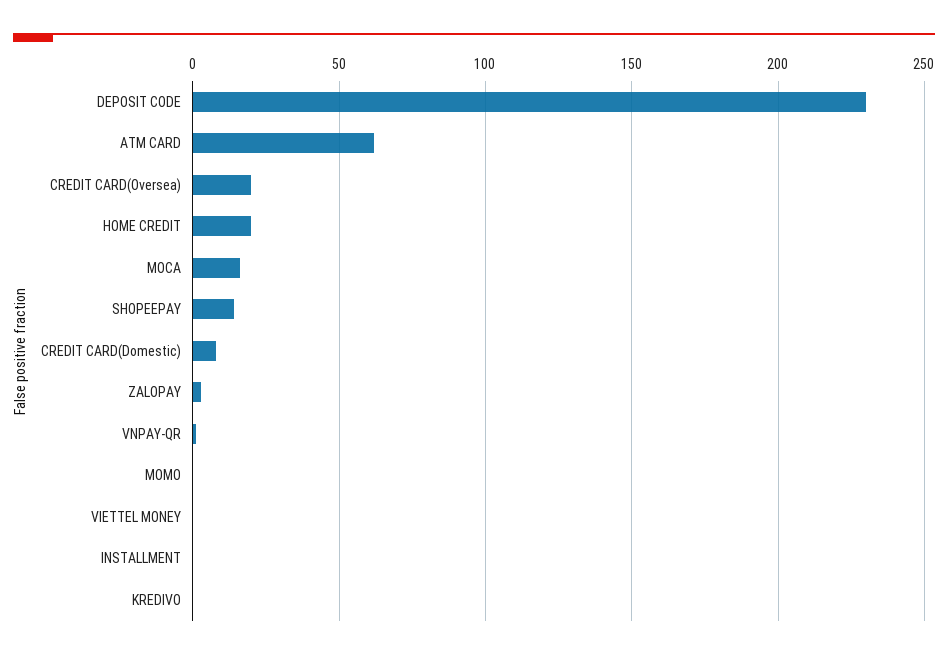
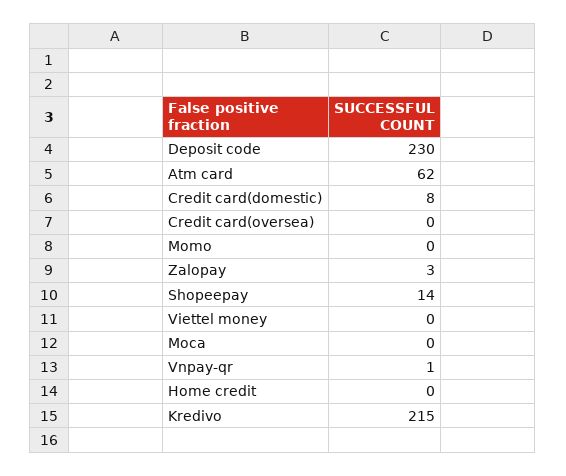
  {
    "DEPOSIT CODE": 230,
    "ATM CARD": 62,
-   "CREDIT CARD(Oversea)": 20,
+   "CREDIT CARD(Oversea)": 0,
-   "HOME CREDIT": 20,
+   "HOME CREDIT": 0,
-   "MOCA": 15,
+   "MOCA": 0,
    "SHOPEEPAY": 14,
    "CREDIT CARD(Domestic)": 8,
    "ZALOPAY": 3,
    "VNPAY-QR": 1,
    "MOMO": 0,
    "VIETTEL MONEY": 0,
-   "INSTALLMENT": 0,
-   "KREDIVO": 0
+   "KREDIVO": 215
  }

